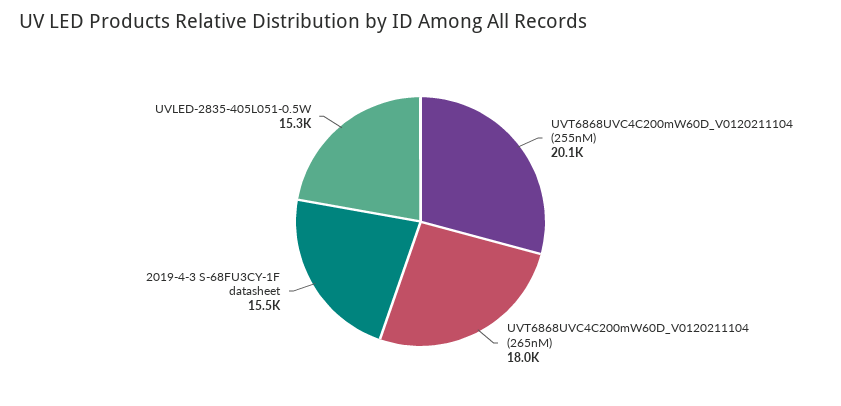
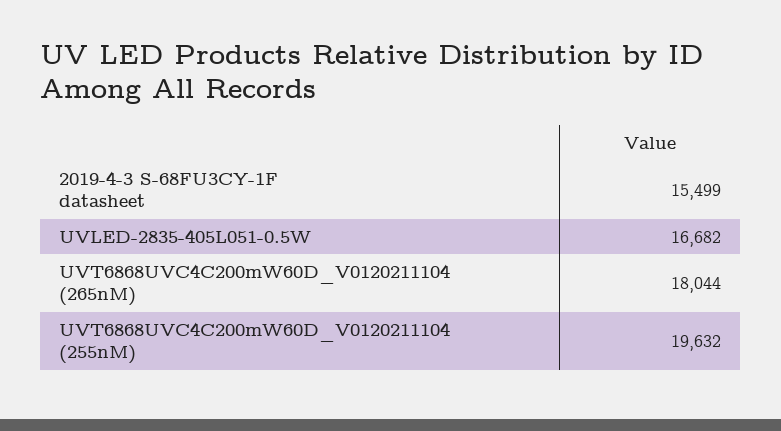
  {
-   "UVT6868UVC4C200mW60D_V0120211104 (255nM)": 20100,
+   "UVT6868UVC4C200mW60D_V0120211104 (255nM)": 19632,
    "UVT6868UVC4C200mW60D_V0120211104 (265nM)": 18044,
    "2019-4-3 S-68FU3CY-1F datasheet": 15499,
-   "UVLED-2835-405L051-0.5W": 15300
+   "UVLED-2835-405L051-0.5W": 16682
  }

